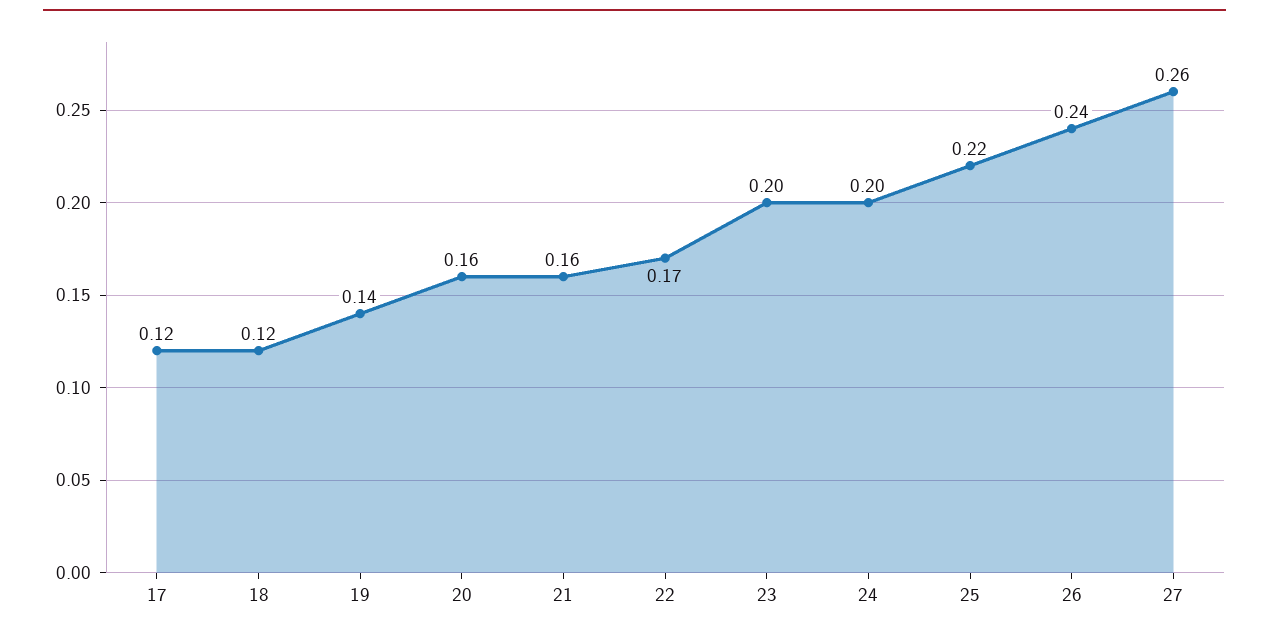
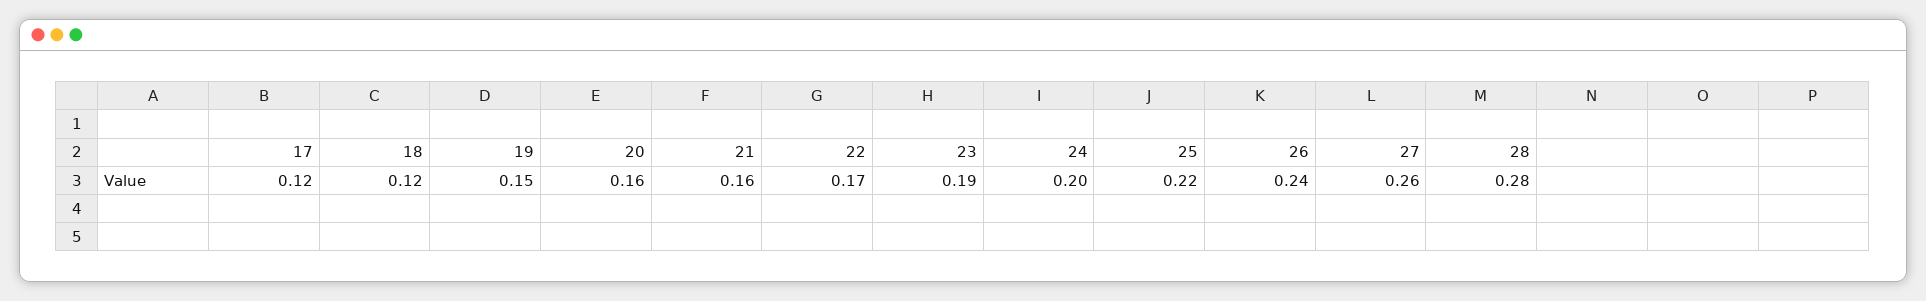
  {
    "17": 0.12,
    "18": 0.12,
-   "19": 0.14,
+   "19": 0.15,
    "20": 0.16,
    "21": 0.16,
    "22": 0.17,
-   "23": 0.2,
+   "23": 0.19,
    "24": 0.2,
    "25": 0.22,
    "26": 0.24,
-   "27": 0.26
+   "27": 0.26,
+   "28": 0.28
  }

